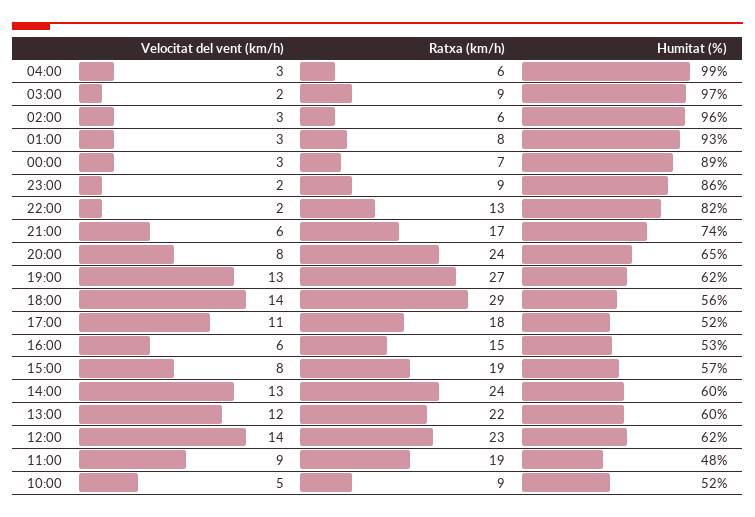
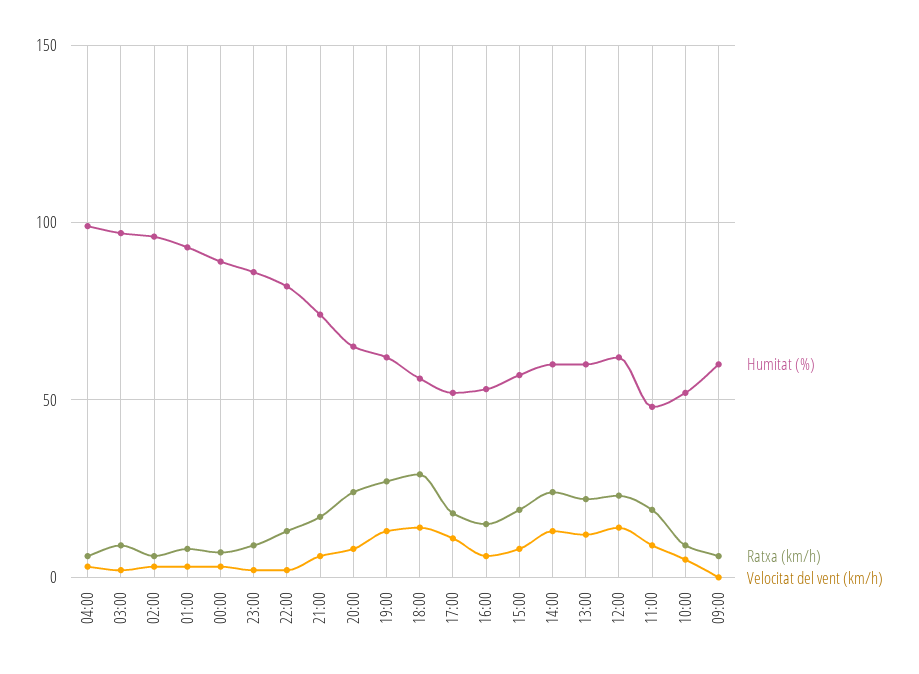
  {
    "Velocitat del vent (km/h)": {
      "04:00": 3,
      "03:00": 2,
      "02:00": 3,
      "01:00": 3,
      "00:00": 3,
      "23:00": 2,
      "22:00": 2,
      "21:00": 6,
      "20:00": 8,
      "19:00": 13,
      "18:00": 14,
      "17:00": 11,
      "16:00": 6,
      "15:00": 8,
      "14:00": 13,
      "13:00": 12,
      "12:00": 14,
      "11:00": 9,
-     "10:00": 5
+     "10:00": 5,
+     "09:00": 0
    },
    "Ratxa (km/h)": {
      "04:00": 6,
      "03:00": 9,
      "02:00": 6,
      "01:00": 8,
      "00:00": 7,
      "23:00": 9,
      "22:00": 13,
      "21:00": 17,
      "20:00": 24,
      "19:00": 27,
      "18:00": 29,
      "17:00": 18,
      "16:00": 15,
      "15:00": 19,
      "14:00": 24,
      "13:00": 22,
      "12:00": 23,
      "11:00": 19,
-     "10:00": 9
+     "10:00": 9,
+     "09:00": 5
    },
    "Humitat (%)": {
      "04:00": 99,
      "03:00": 97,
      "02:00": 96,
      "01:00": 93,
      "00:00": 89,
      "23:00": 86,
      "22:00": 82,
      "21:00": 74,
      "20:00": 65,
      "19:00": 62,
      "18:00": 56,
      "17:00": 52,
      "16:00": 53,
      "15:00": 57,
      "14:00": 60,
      "13:00": 60,
      "12:00": 62,
      "11:00": 48,
-     "10:00": 52
+     "10:00": 52,
+     "09:00": 60
    }
  }

